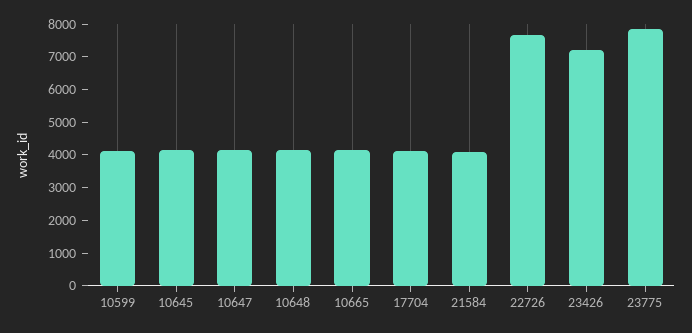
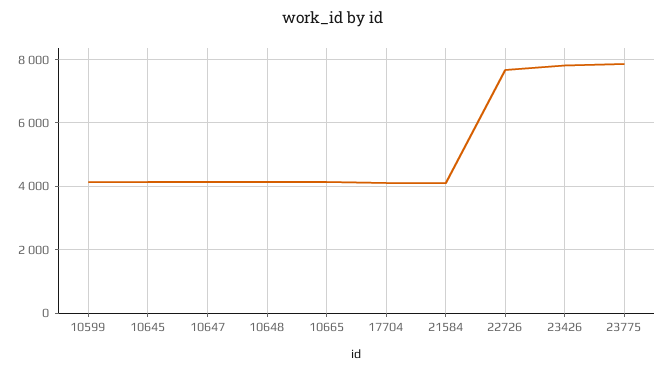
  {
    "10599": 4200,
    "10645": 4200,
    "10647": 4200,
    "10648": 4200,
    "10665": 4200,
    "17704": 4200,
    "21584": 4200,
    "22726": 7600,
-   "23426": 7250,
+   "23426": 7800,
    "23775": 7800
  }

